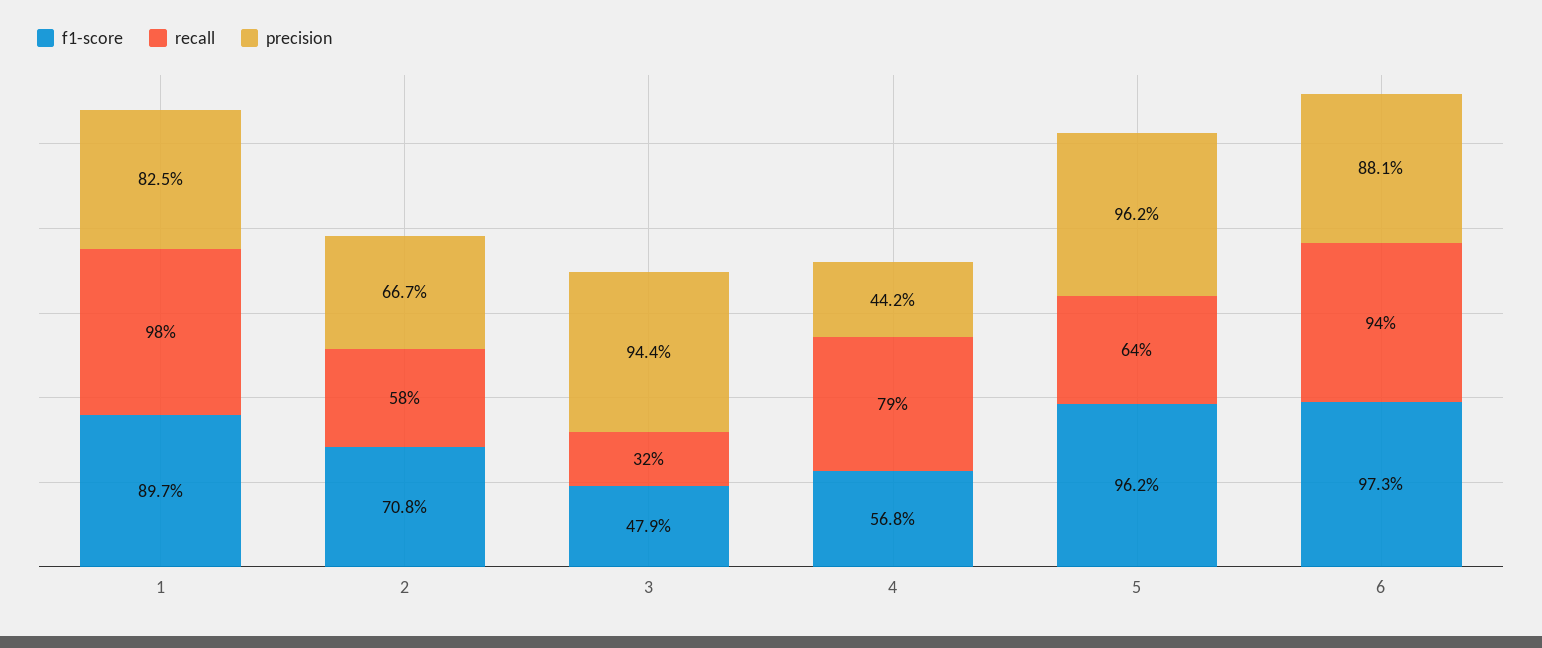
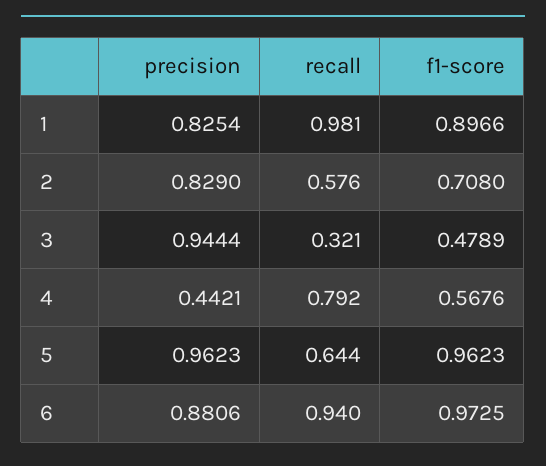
  {
    "f1-score": {
      "1": 0.8966,
      "2": 0.708,
      "3": 0.4789,
      "4": 0.5676,
      "5": 0.9623,
      "6": 0.9725
    },
    "recall": {
      "1": 0.981,
      "2": 0.576,
      "3": 0.321,
      "4": 0.792,
      "5": 0.644,
      "6": 0.94
    },
    "precision": {
      "1": 0.8254,
-     "2": 0.667,
+     "2": 0.829,
      "3": 0.9444,
      "4": 0.4421,
      "5": 0.9623,
      "6": 0.8806
    }
  }

